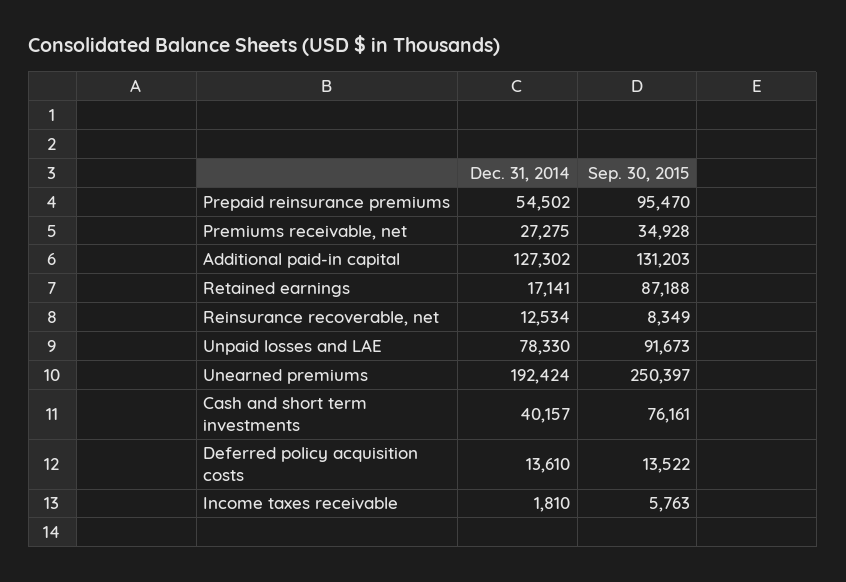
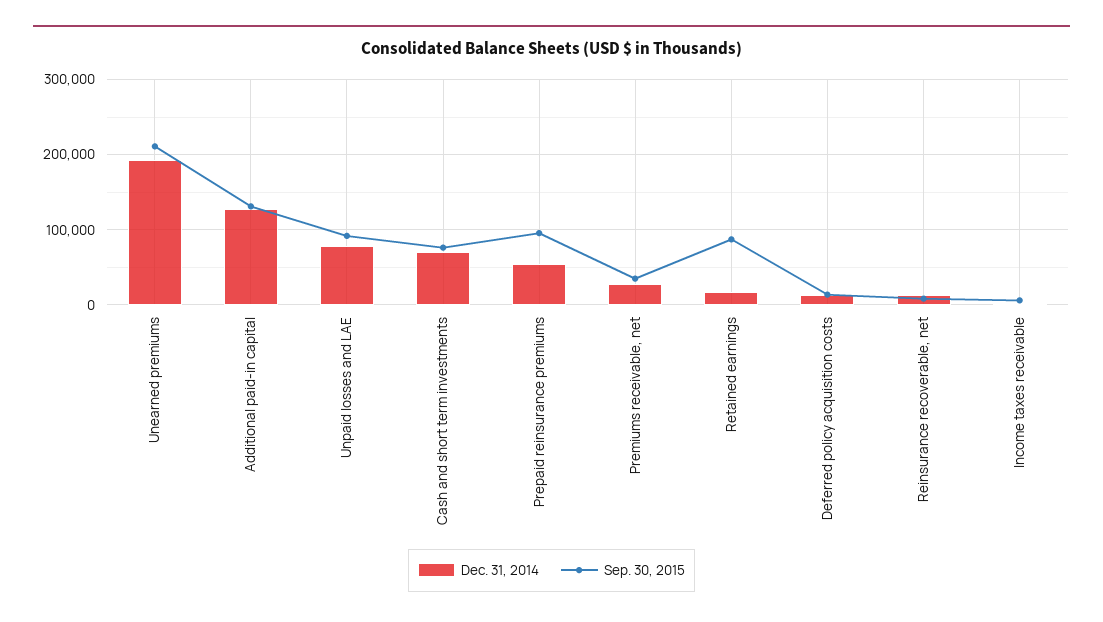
  {
    "Dec. 31, 2014": {
      "Prepaid reinsurance premiums": 54502,
      "Premiums receivable, net": 27275,
      "Additional paid-in capital": 127302,
      "Retained earnings": 17141,
      "Reinsurance recoverable, net": 12534,
      "Unpaid losses and LAE": 78330,
      "Unearned premiums": 192424,
-     "Cash and short term investments": 40157,
+     "Cash and short term investments": 70000,
      "Deferred policy acquisition costs": 13610,
      "Income taxes receivable": 1810
    },
    "Sep. 30, 2015": {
      "Prepaid reinsurance premiums": 95470,
      "Premiums receivable, net": 34928,
      "Additional paid-in capital": 131203,
      "Retained earnings": 87188,
      "Reinsurance recoverable, net": 8349,
      "Unpaid losses and LAE": 91673,
-     "Unearned premiums": 250397,
+     "Unearned premiums": 210000,
      "Cash and short term investments": 76161,
      "Deferred policy acquisition costs": 13522,
      "Income taxes receivable": 5763
    }
  }

